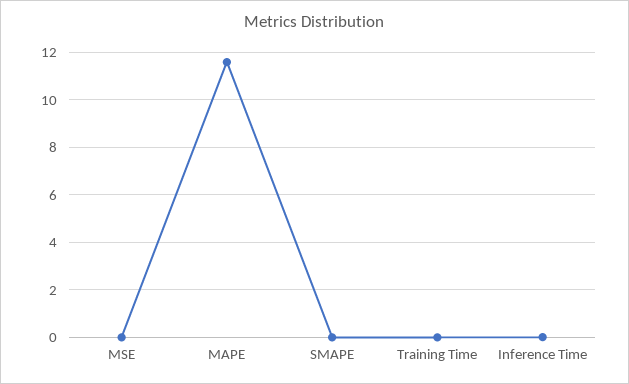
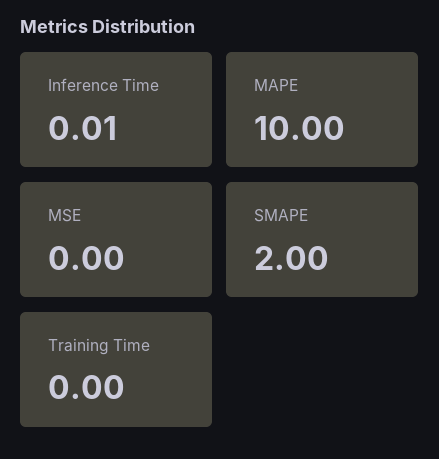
  {
    "MSE": 0,
-   "MAPE": 11.5,
+   "MAPE": 10,
-   "SMAPE": 0,
+   "SMAPE": 2,
    "Training Time": 0,
    "Inference Time": 0.01
  }

